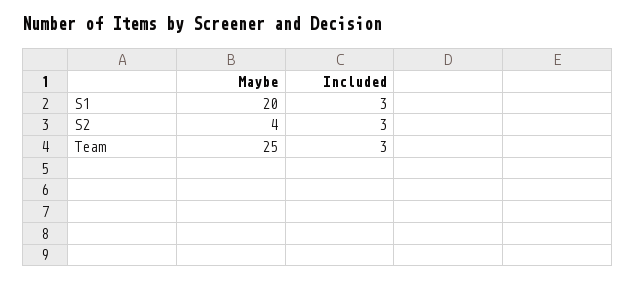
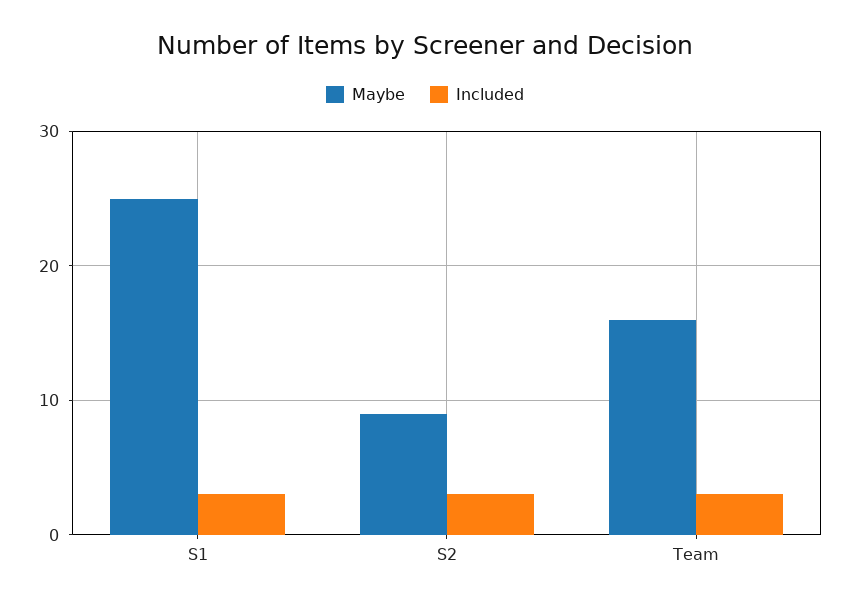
  {
    "Maybe": {
-     "S1": 20,
+     "S1": 25,
-     "S2": 4,
+     "S2": 9,
-     "Team": 25
+     "Team": 16
    },
    "Included": {
      "S1": 3,
      "S2": 3,
      "Team": 3
    }
  }

